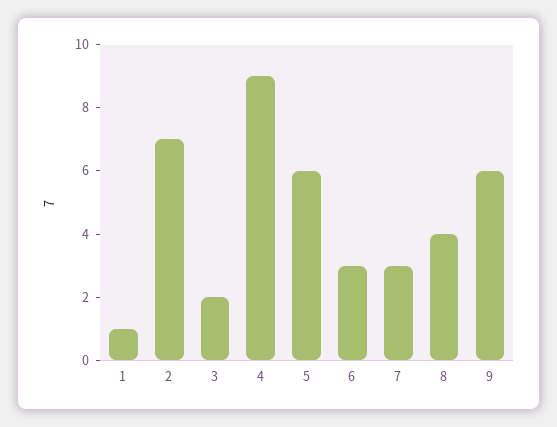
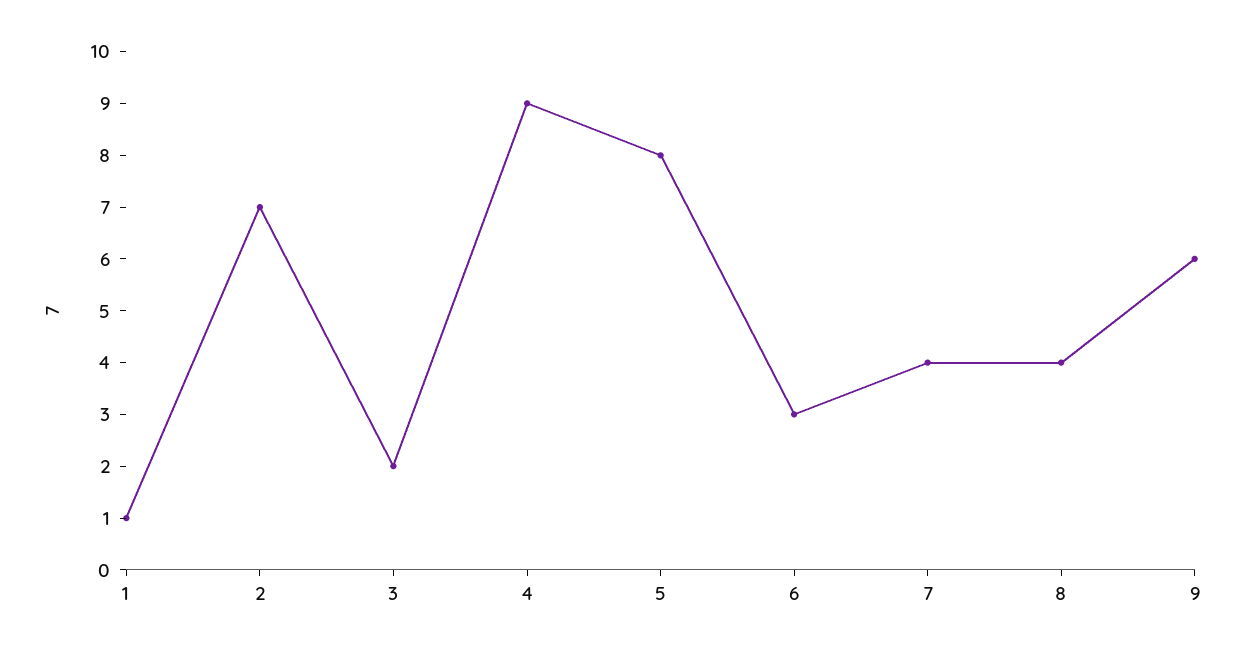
  {
    "1": 1,
    "2": 7,
    "3": 2,
    "4": 9,
-   "5": 6,
+   "5": 8,
    "6": 3,
-   "7": 3,
+   "7": 4,
    "8": 4,
    "9": 6
  }

